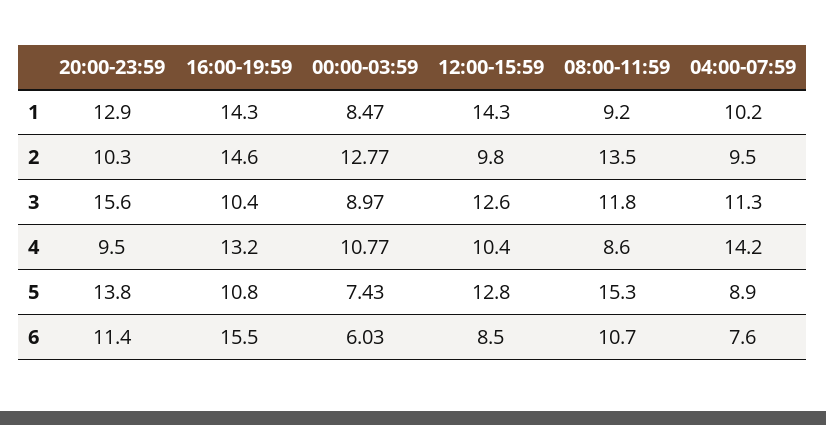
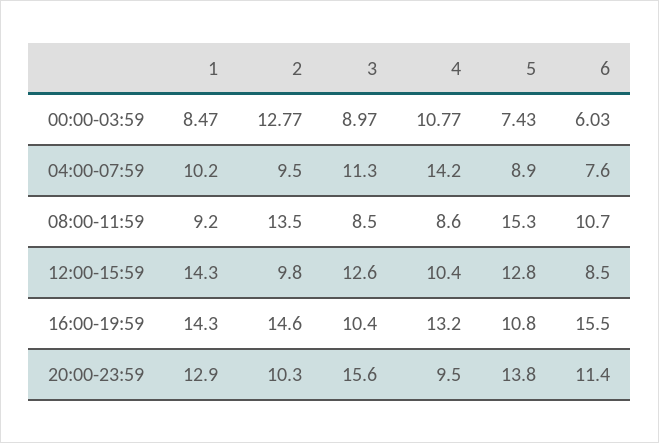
  {
    "20:00-23:59": {
      "1": 12.9,
      "2": 10.3,
      "3": 15.6,
      "4": 9.5,
      "5": 13.8,
      "6": 11.4
    },
    "16:00-19:59": {
      "1": 14.3,
      "2": 14.6,
      "3": 10.4,
      "4": 13.2,
      "5": 10.8,
      "6": 15.5
    },
    "00:00-03:59": {
      "1": 8.47,
      "2": 12.77,
      "3": 8.97,
      "4": 10.77,
      "5": 7.43,
      "6": 6.03
    },
    "12:00-15:59": {
      "1": 14.3,
      "2": 9.8,
      "3": 12.6,
      "4": 10.4,
      "5": 12.8,
      "6": 8.5
    },
    "08:00-11:59": {
      "1": 9.2,
      "2": 13.5,
-     "3": 11.8,
+     "3": 8.5,
      "4": 8.6,
      "5": 15.3,
      "6": 10.7
    },
    "04:00-07:59": {
      "1": 10.2,
      "2": 9.5,
      "3": 11.3,
      "4": 14.2,
      "5": 8.9,
      "6": 7.6
    }
  }

